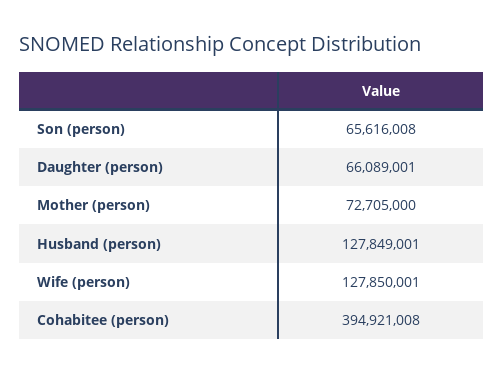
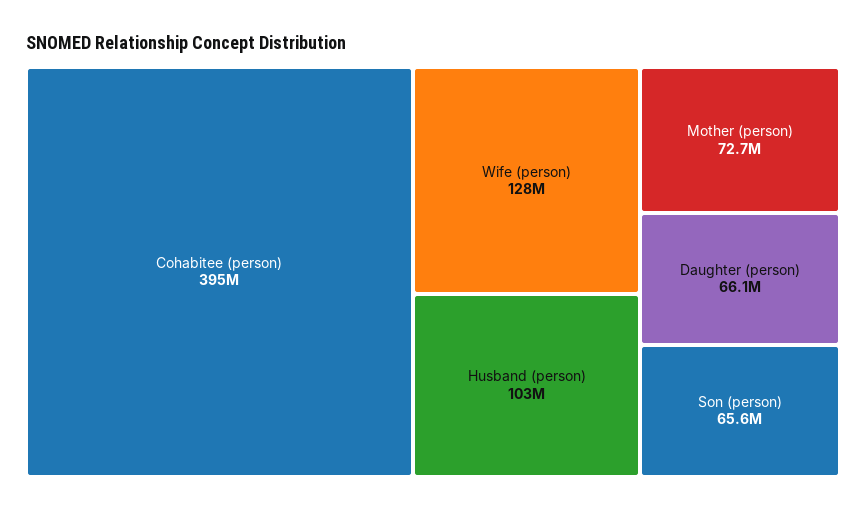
  {
    "Son (person)": 65616008,
    "Daughter (person)": 66089001,
    "Mother (person)": 72705000,
-   "Husband (person)": 127849001,
+   "Husband (person)": 103000000,
    "Wife (person)": 127850001,
    "Cohabitee (person)": 394921008
  }

